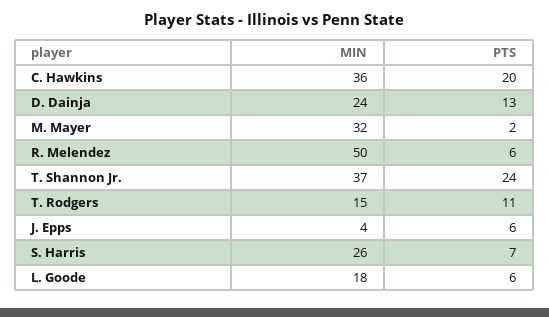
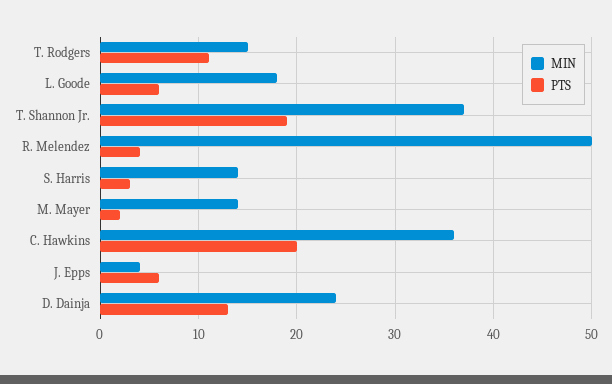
  {
    "MIN": {
      "C. Hawkins": 36,
      "D. Dainja": 24,
-     "M. Mayer": 32,
+     "M. Mayer": 14,
      "R. Melendez": 50,
      "T. Shannon Jr.": 37,
      "T. Rodgers": 15,
      "J. Epps": 4,
-     "S. Harris": 26,
+     "S. Harris": 14,
      "L. Goode": 18
    },
    "PTS": {
      "C. Hawkins": 20,
      "D. Dainja": 13,
      "M. Mayer": 2,
-     "R. Melendez": 6,
+     "R. Melendez": 4,
-     "T. Shannon Jr.": 24,
+     "T. Shannon Jr.": 19,
      "T. Rodgers": 11,
      "J. Epps": 6,
-     "S. Harris": 7,
+     "S. Harris": 3,
      "L. Goode": 6
    }
  }

